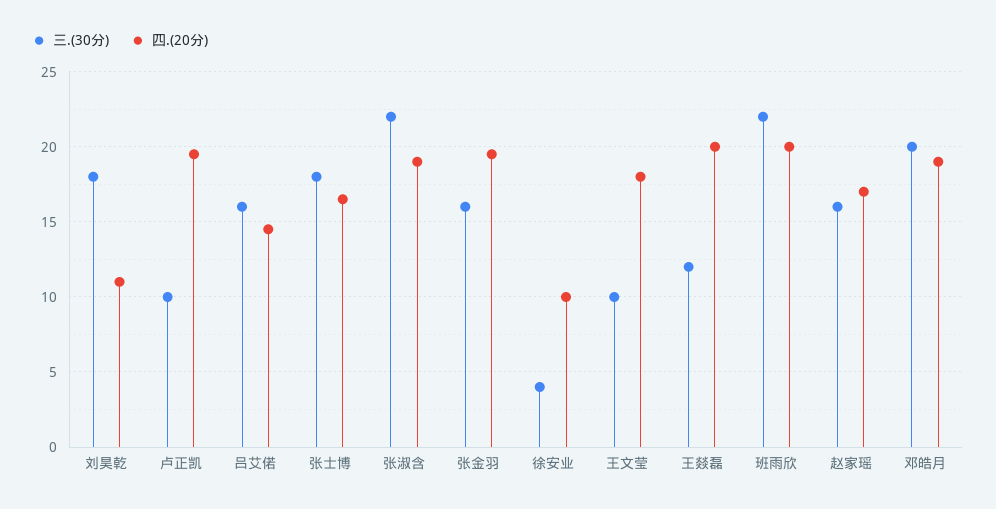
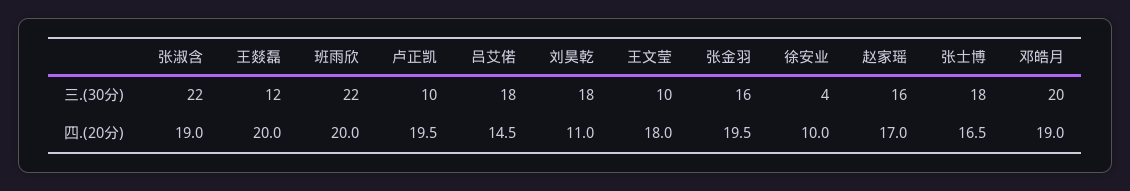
  {
    "三.(30分)": {
      "刘昊乾": 18,
      "卢正凯": 10,
-     "吕艾偌": 16,
+     "吕艾偌": 18,
      "张士博": 18,
      "张淑含": 22,
      "张金羽": 16,
      "徐安业": 4,
      "王文莹": 10,
      "王燚磊": 12,
      "班雨欣": 22,
      "赵家瑶": 16,
      "邓皓月": 20
    },
    "四.(20分)": {
      "刘昊乾": 11,
      "卢正凯": 19.5,
      "吕艾偌": 14.5,
      "张士博": 16.5,
      "张淑含": 19,
      "张金羽": 19.5,
      "徐安业": 10,
      "王文莹": 18,
      "王燚磊": 20,
      "班雨欣": 20,
      "赵家瑶": 17,
      "邓皓月": 19
    }
  }

